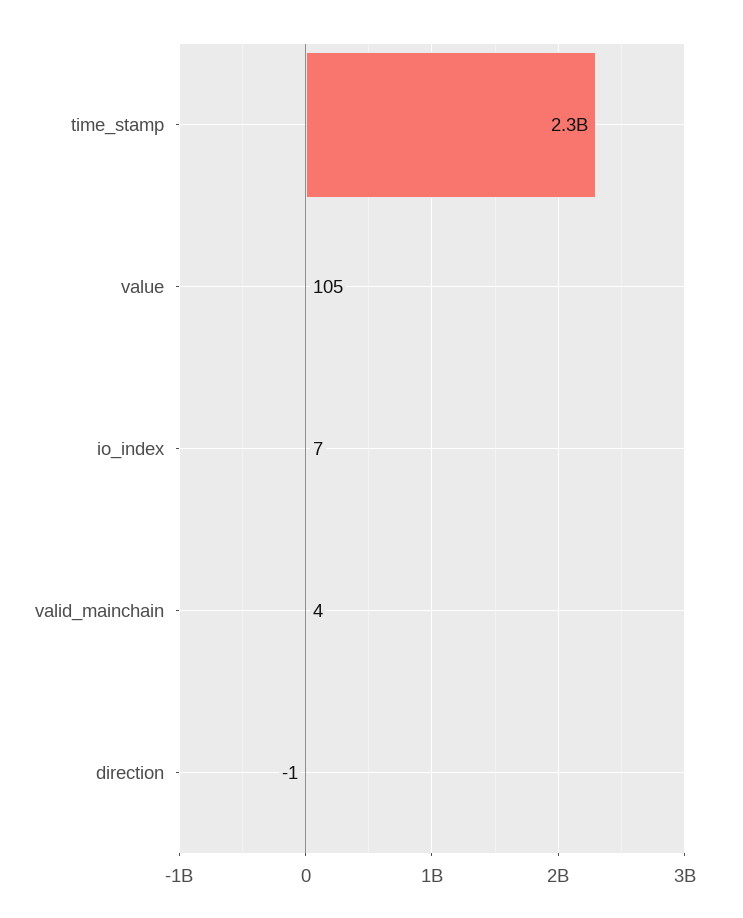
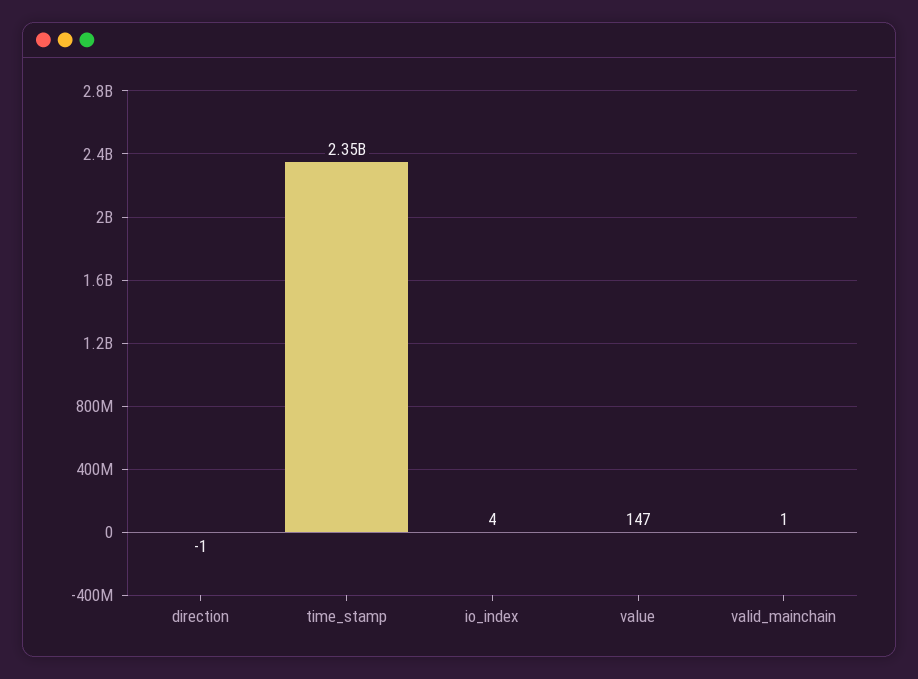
  {
    "time_stamp": 2350000000,
-   "value": 105,
+   "value": 147,
-   "io_index": 7,
+   "io_index": 4,
-   "valid_mainchain": 4,
+   "valid_mainchain": 1,
    "direction": -1
  }

